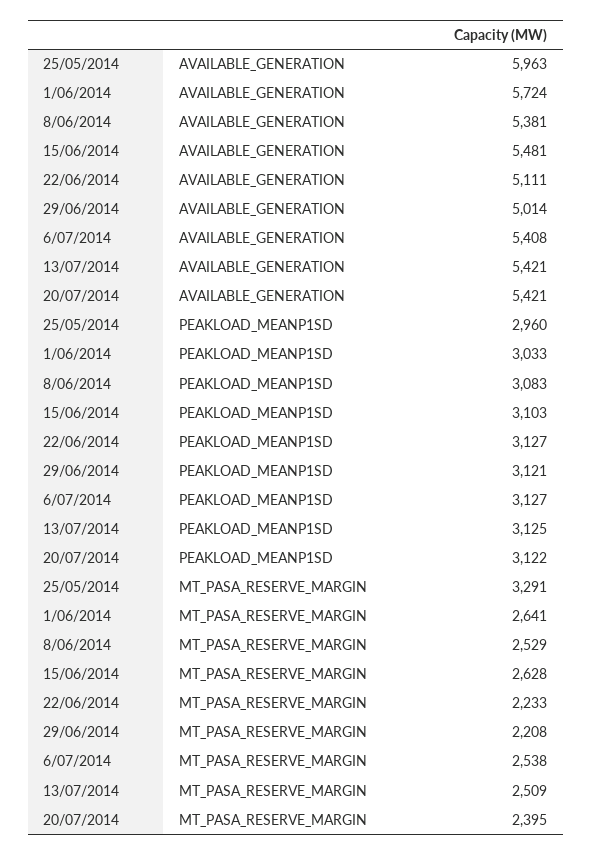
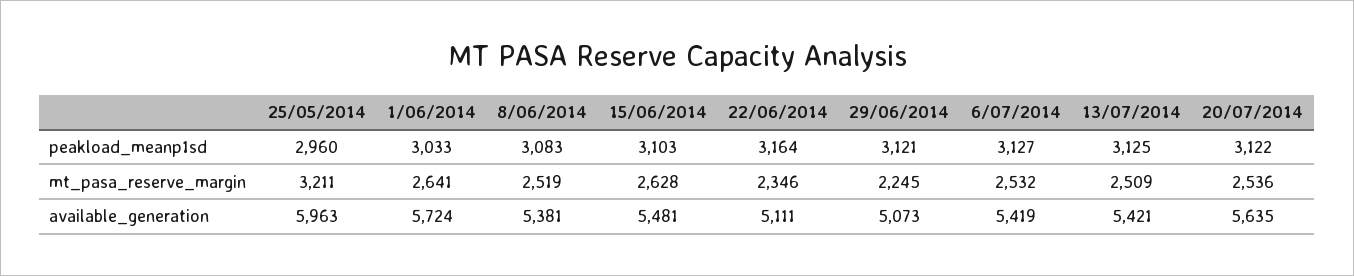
  {
    "25/05/2014": {
      "AVAILABLE_GENERATION": 5963,
      "PEAKLOAD_MEANP1SD": 2960,
-     "MT_PASA_RESERVE_MARGIN": 3291
+     "MT_PASA_RESERVE_MARGIN": 3211
    },
    "1/06/2014": {
      "AVAILABLE_GENERATION": 5724,
      "PEAKLOAD_MEANP1SD": 3033,
      "MT_PASA_RESERVE_MARGIN": 2641
    },
    "8/06/2014": {
      "AVAILABLE_GENERATION": 5381,
      "PEAKLOAD_MEANP1SD": 3083,
-     "MT_PASA_RESERVE_MARGIN": 2529
+     "MT_PASA_RESERVE_MARGIN": 2519
    },
    "15/06/2014": {
      "AVAILABLE_GENERATION": 5481,
      "PEAKLOAD_MEANP1SD": 3103,
      "MT_PASA_RESERVE_MARGIN": 2628
    },
    "22/06/2014": {
      "AVAILABLE_GENERATION": 5111,
-     "PEAKLOAD_MEANP1SD": 3127,
+     "PEAKLOAD_MEANP1SD": 3164,
-     "MT_PASA_RESERVE_MARGIN": 2233
+     "MT_PASA_RESERVE_MARGIN": 2346
    },
    "29/06/2014": {
-     "AVAILABLE_GENERATION": 5014,
+     "AVAILABLE_GENERATION": 5073,
      "PEAKLOAD_MEANP1SD": 3121,
-     "MT_PASA_RESERVE_MARGIN": 2208
+     "MT_PASA_RESERVE_MARGIN": 2245
    },
    "6/07/2014": {
-     "AVAILABLE_GENERATION": 5408,
+     "AVAILABLE_GENERATION": 5419,
      "PEAKLOAD_MEANP1SD": 3127,
-     "MT_PASA_RESERVE_MARGIN": 2538
+     "MT_PASA_RESERVE_MARGIN": 2532
    },
    "13/07/2014": {
      "AVAILABLE_GENERATION": 5421,
      "PEAKLOAD_MEANP1SD": 3125,
      "MT_PASA_RESERVE_MARGIN": 2509
    },
    "20/07/2014": {
-     "AVAILABLE_GENERATION": 5421,
+     "AVAILABLE_GENERATION": 5635,
      "PEAKLOAD_MEANP1SD": 3122,
-     "MT_PASA_RESERVE_MARGIN": 2395
+     "MT_PASA_RESERVE_MARGIN": 2536
    }
  }

